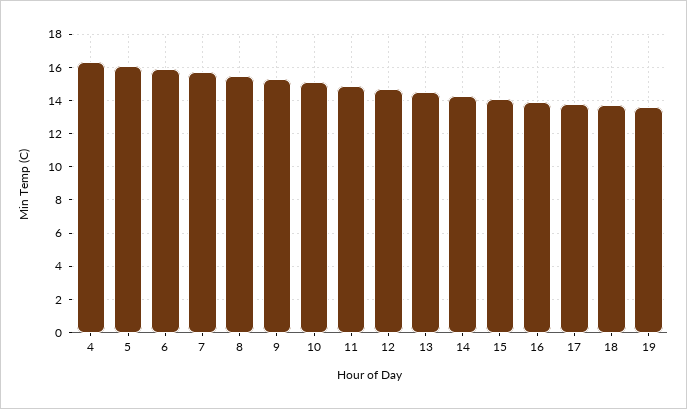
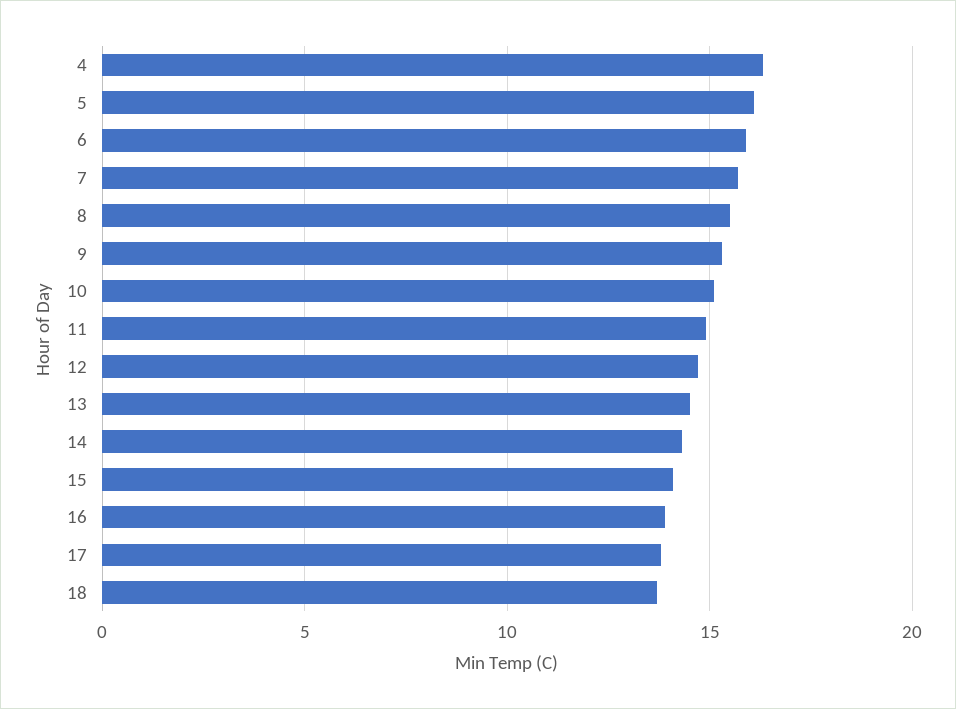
  {
    "4": 16.5,
    "5": 16,
    "6": 16,
    "7": 15.5,
    "8": 15.5,
    "9": 15.5,
    "10": 15,
    "11": 15,
    "12": 14.5,
    "13": 14.5,
    "14": 14.5,
    "15": 14,
    "16": 14,
    "17": 14,
-   "18": 13.5,
+   "18": 13.5
-   "19": 13.5
  }

